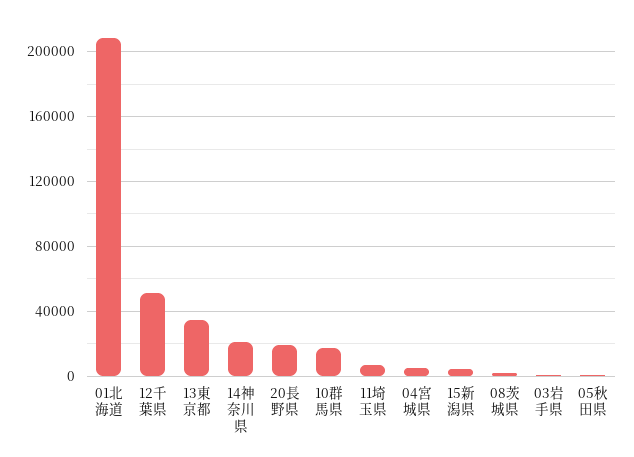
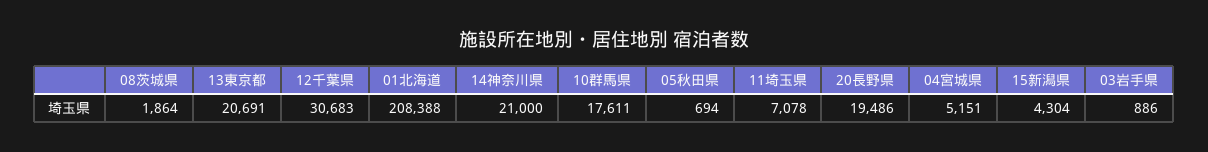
  {
    "01北海道": 208388,
-   "12千葉県": 50000,
+   "12千葉県": 30683,
-   "13東京都": 35000,
+   "13東京都": 20691,
    "14神奈川県": 21000,
    "20長野県": 19486,
    "10群馬県": 17611,
    "11埼玉県": 7078,
    "04宮城県": 5151,
    "15新潟県": 4304,
    "08茨城県": 1864,
    "03岩手県": 886,
    "05秋田県": 694
  }

